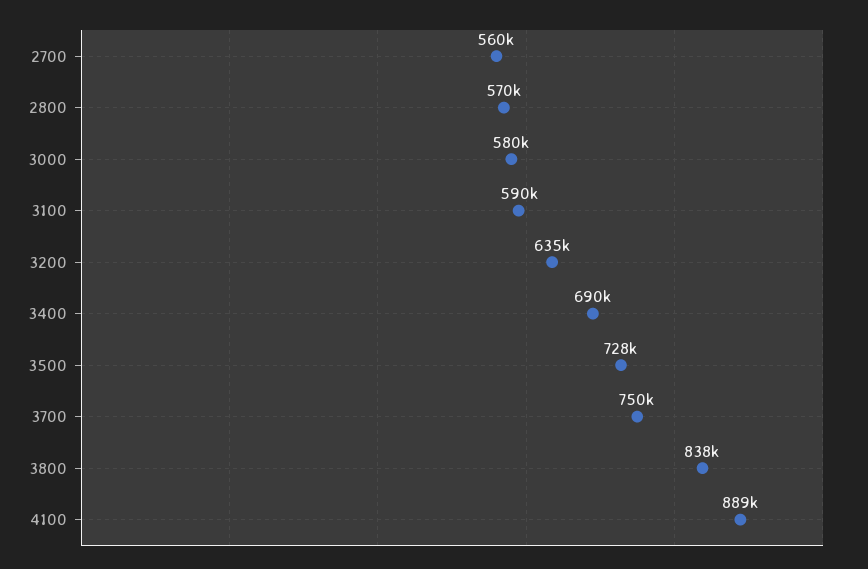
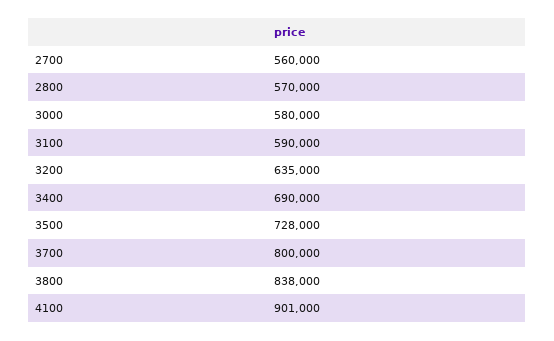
  {
    "2700": 560000,
    "2800": 570000,
    "3000": 580000,
    "3100": 590000,
    "3200": 635000,
    "3400": 690000,
    "3500": 728000,
-   "3700": 750000,
+   "3700": 800000,
    "3800": 838000,
-   "4100": 889000
+   "4100": 901000
  }

